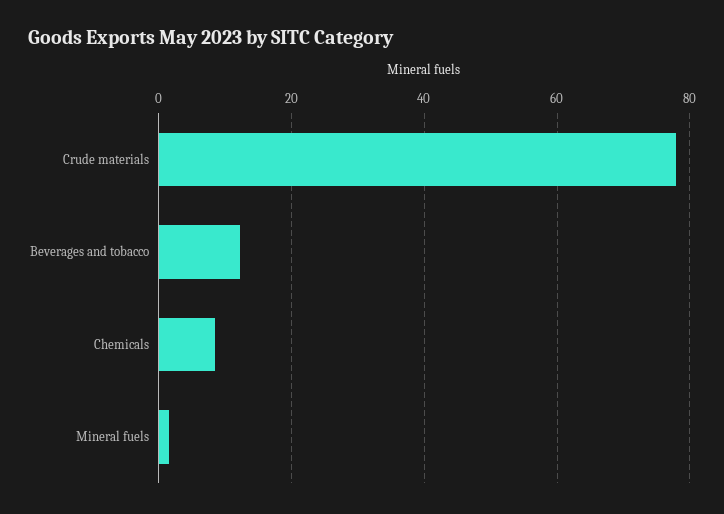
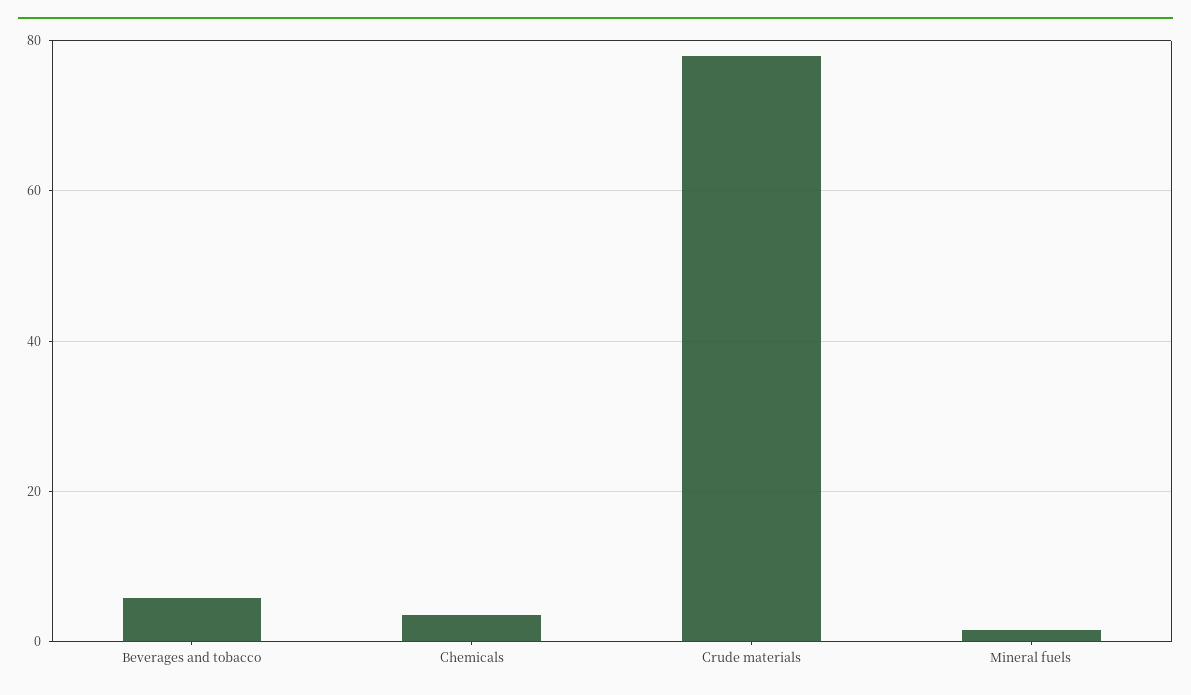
  {
    "Crude materials": 78,
-   "Beverages and tobacco": 12,
+   "Beverages and tobacco": 6,
-   "Chemicals": 8,
+   "Chemicals": 4,
    "Mineral fuels": 2
  }

